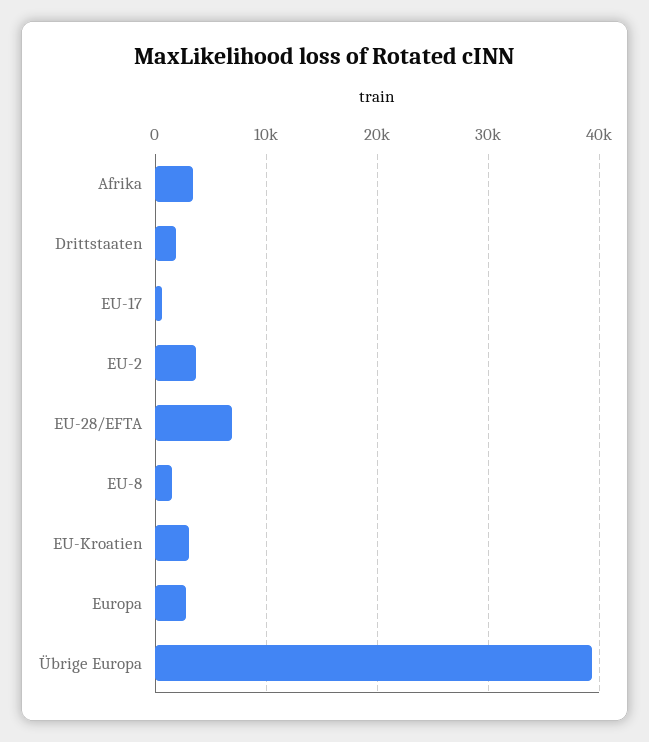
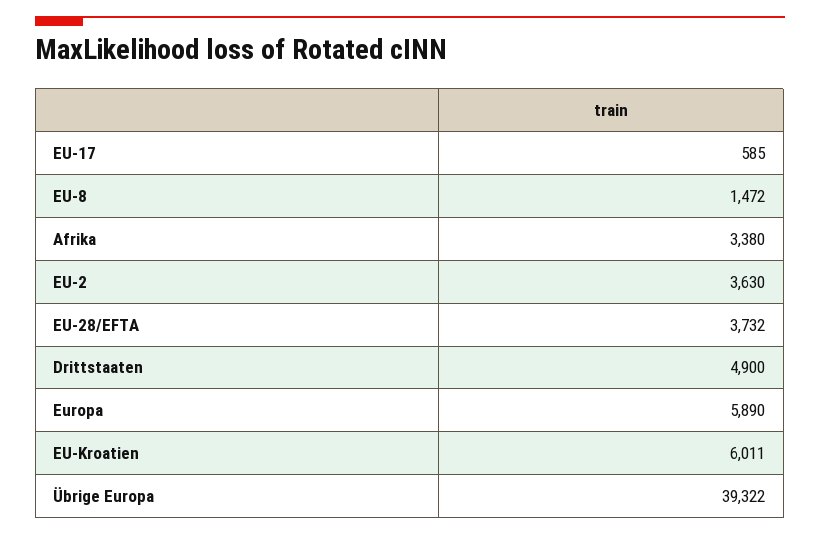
  {
    "Afrika": 3380,
-   "Drittstaaten": 2000,
+   "Drittstaaten": 4900,
    "EU-17": 585,
    "EU-2": 3630,
-   "EU-28/EFTA": 7000,
+   "EU-28/EFTA": 3732,
    "EU-8": 1472,
-   "EU-Kroatien": 3000,
+   "EU-Kroatien": 6011,
-   "Europa": 3000,
+   "Europa": 5890,
    "Übrige Europa": 39322
  }

